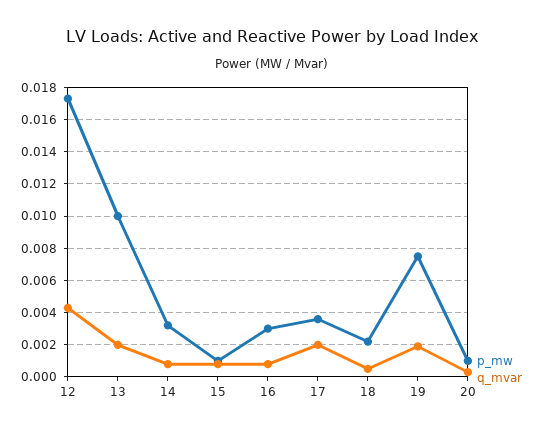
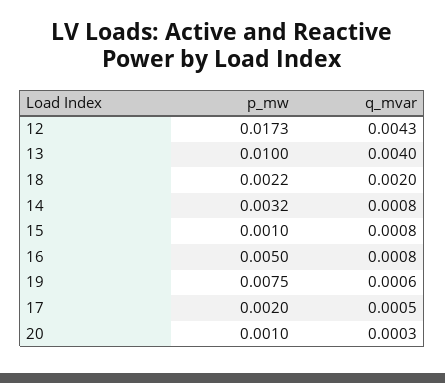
  {
    "p_mw": {
      "12": 0.0173,
      "13": 0.01,
      "14": 0.0032,
      "15": 0.001,
-     "16": 0.003,
+     "16": 0.005,
-     "17": 0.0035,
+     "17": 0.002,
      "18": 0.0022,
      "19": 0.0075,
      "20": 0.001
    },
    "q_mvar": {
      "12": 0.0043,
-     "13": 0.002,
+     "13": 0.004,
      "14": 0.0008,
      "15": 0.0008,
      "16": 0.0008,
-     "17": 0.002,
+     "17": 0.0005,
-     "18": 0.0005,
+     "18": 0.002,
-     "19": 0.002,
+     "19": 0.0006,
      "20": 0.0003
    }
  }

